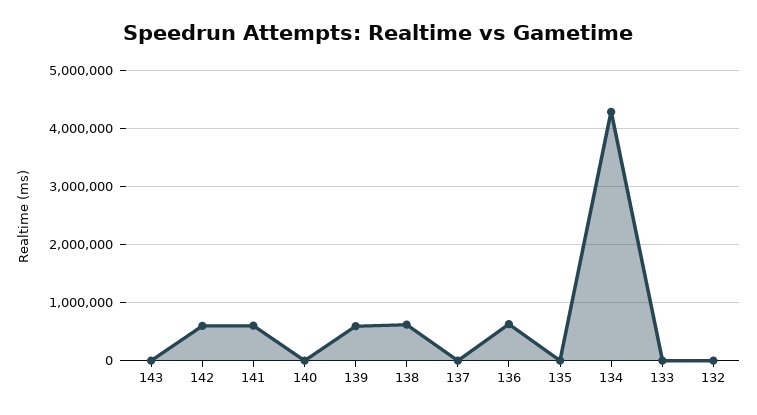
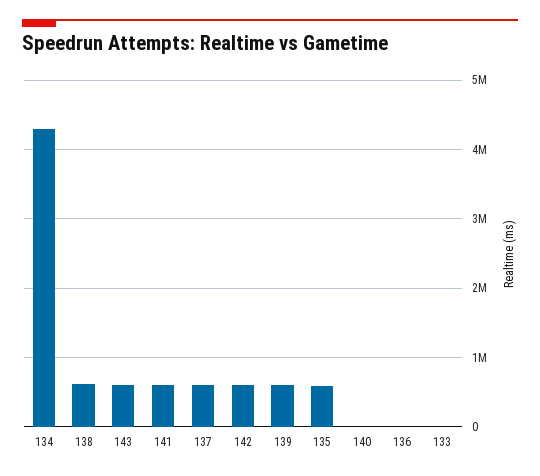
  {
-   "143": 0,
+   "143": 600000,
    "142": 600000,
    "141": 600000,
    "140": 0,
    "139": 600000,
    "138": 600000,
-   "137": 0,
+   "137": 600000,
-   "136": 600000,
+   "136": 0,
-   "135": 0,
+   "135": 600000,
    "134": 4300000,
-   "133": 0,
+   "133": 0
-   "132": 0
  }

